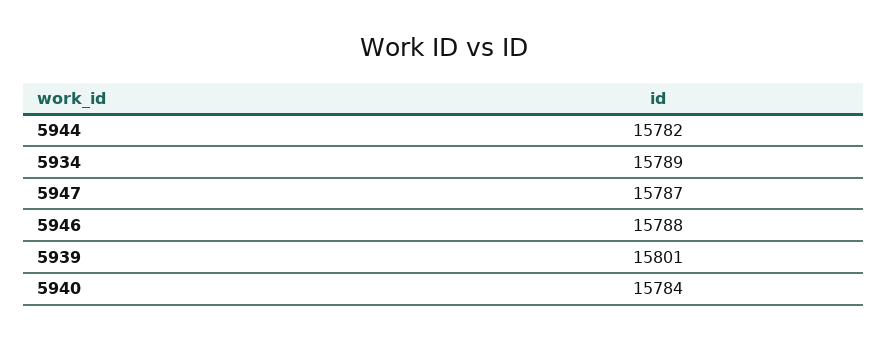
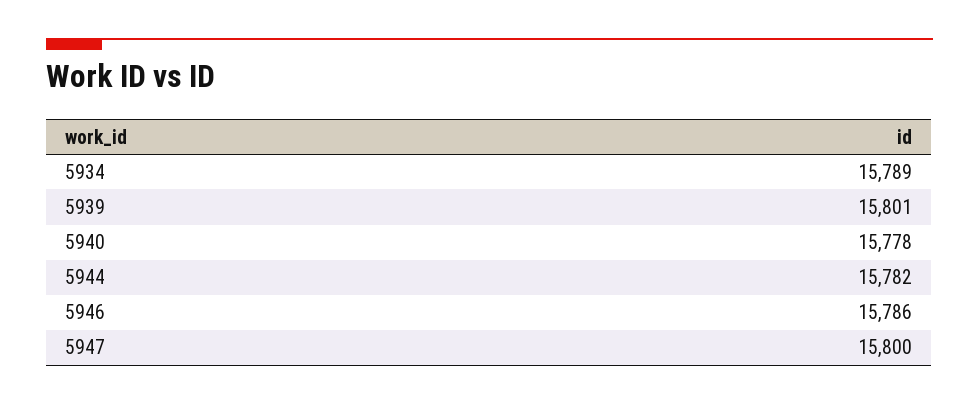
  {
    "5944": 15782,
    "5934": 15789,
-   "5947": 15787,
+   "5947": 15800,
-   "5946": 15788,
+   "5946": 15786,
    "5939": 15801,
-   "5940": 15784
+   "5940": 15778
  }

